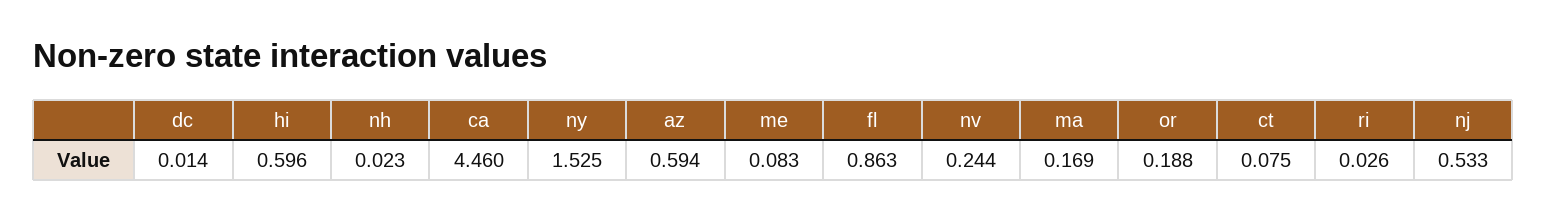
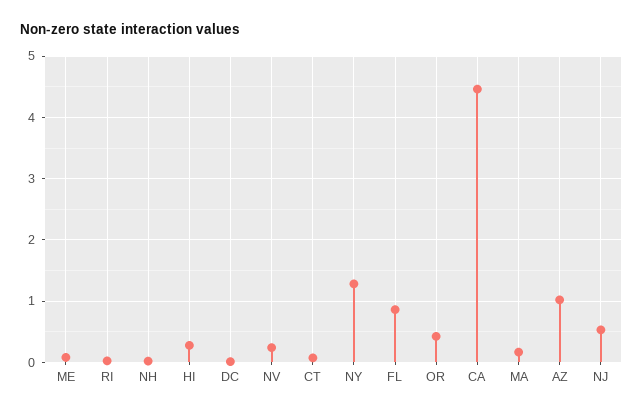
  {
    "dc": 0.014,
-   "hi": 0.596,
+   "hi": 0.3,
    "nh": 0.023,
    "ca": 4.46,
-   "ny": 1.525,
+   "ny": 1.3,
-   "az": 0.594,
+   "az": 1,
    "me": 0.083,
    "fl": 0.863,
    "nv": 0.244,
    "ma": 0.169,
-   "or": 0.188,
+   "or": 0.4,
    "ct": 0.075,
    "ri": 0.026,
    "nj": 0.533
  }

